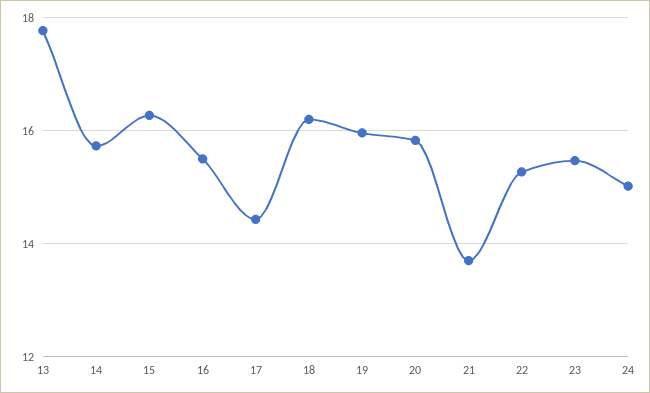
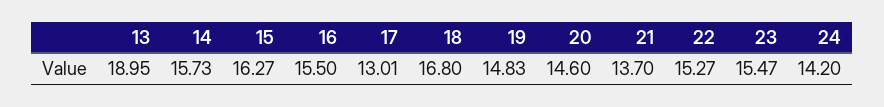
  {
-   "13": 17.8,
+   "13": 18.95,
    "14": 15.73,
    "15": 16.27,
    "16": 15.5,
-   "17": 14.4,
+   "17": 13.01,
-   "18": 16.2,
+   "18": 16.8,
-   "19": 16,
+   "19": 14.83,
-   "20": 15.8,
+   "20": 14.6,
    "21": 13.7,
    "22": 15.27,
    "23": 15.47,
-   "24": 15
+   "24": 14.2
  }

